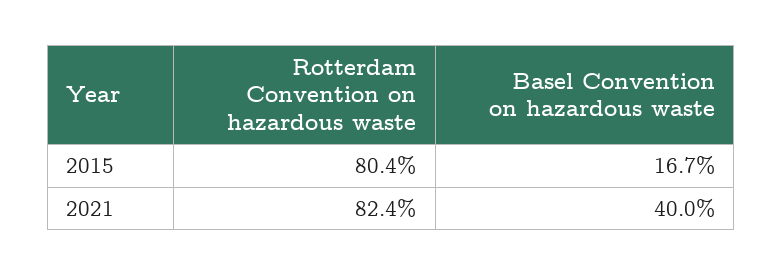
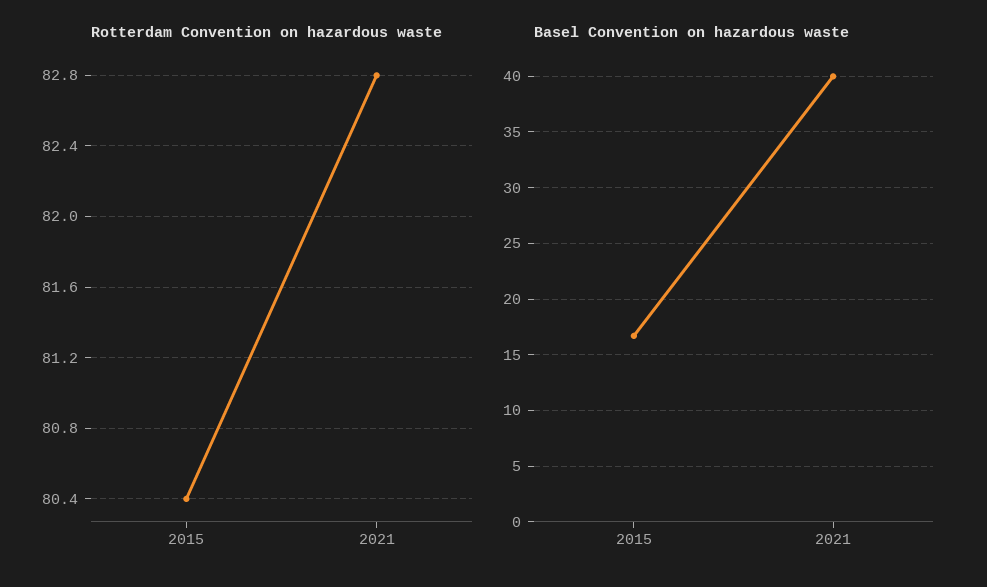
  {
    "Rotterdam Convention on hazardous waste": {
      "2015": 80.4,
-     "2021": 82.4
+     "2021": 82.8
    },
    "Basel Convention on hazardous waste": {
      "2015": 16.7,
      "2021": 40
    }
  }

